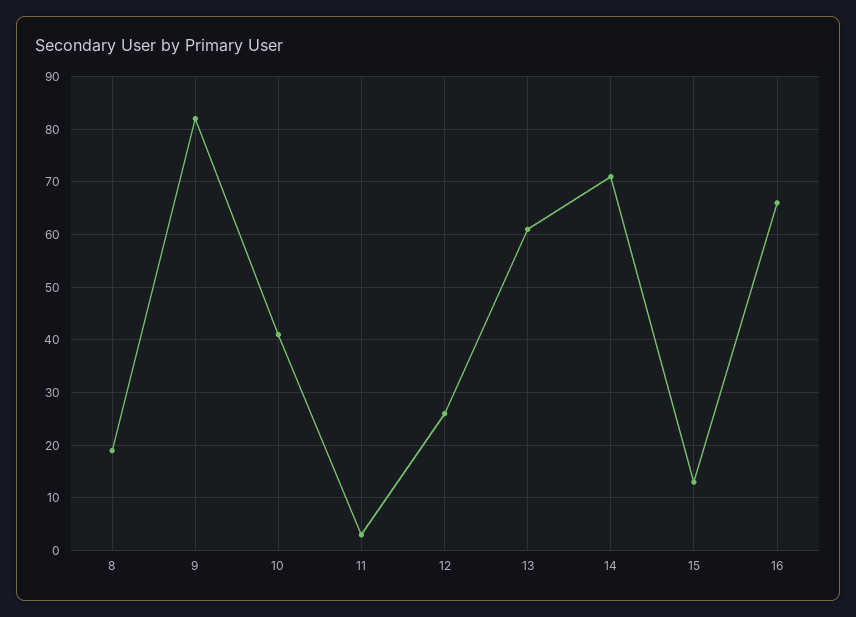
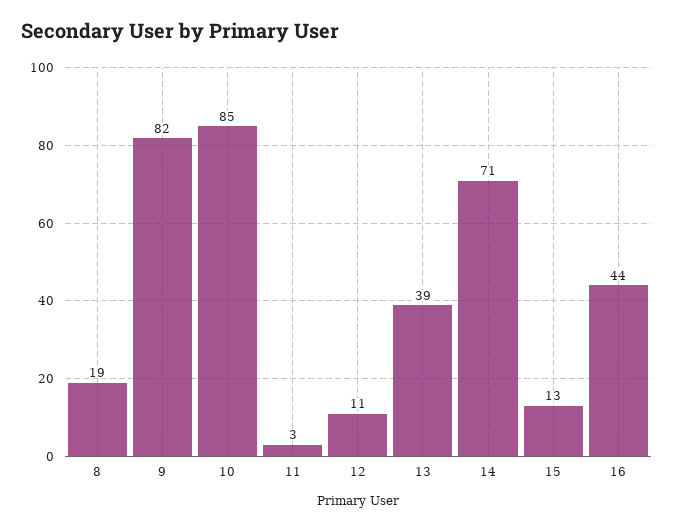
  {
    "8": 19,
    "9": 82,
-   "10": 40,
+   "10": 85,
    "11": 3,
-   "12": 25,
+   "12": 11,
-   "13": 60,
+   "13": 39,
    "14": 71,
    "15": 13,
-   "16": 65
+   "16": 44
  }

